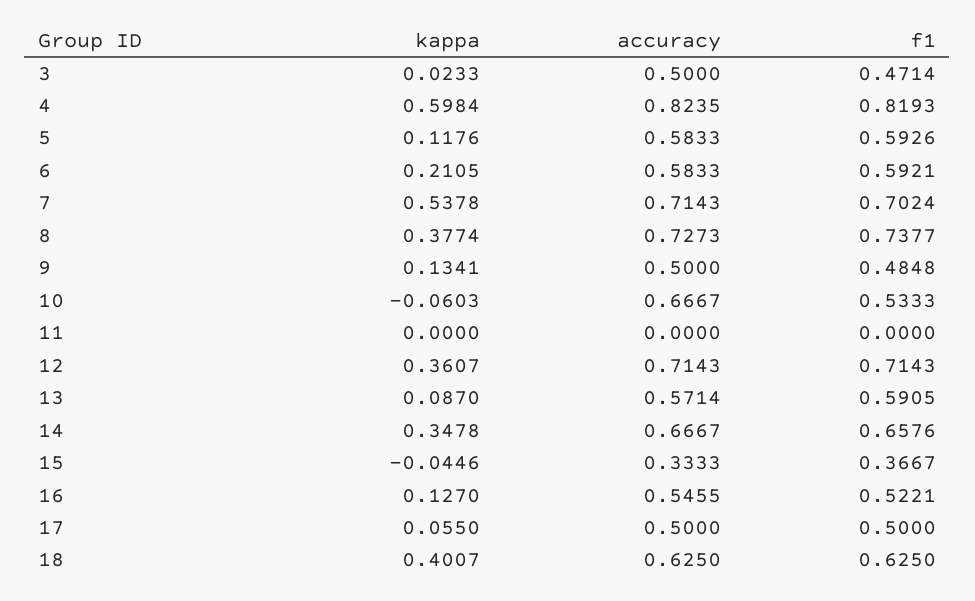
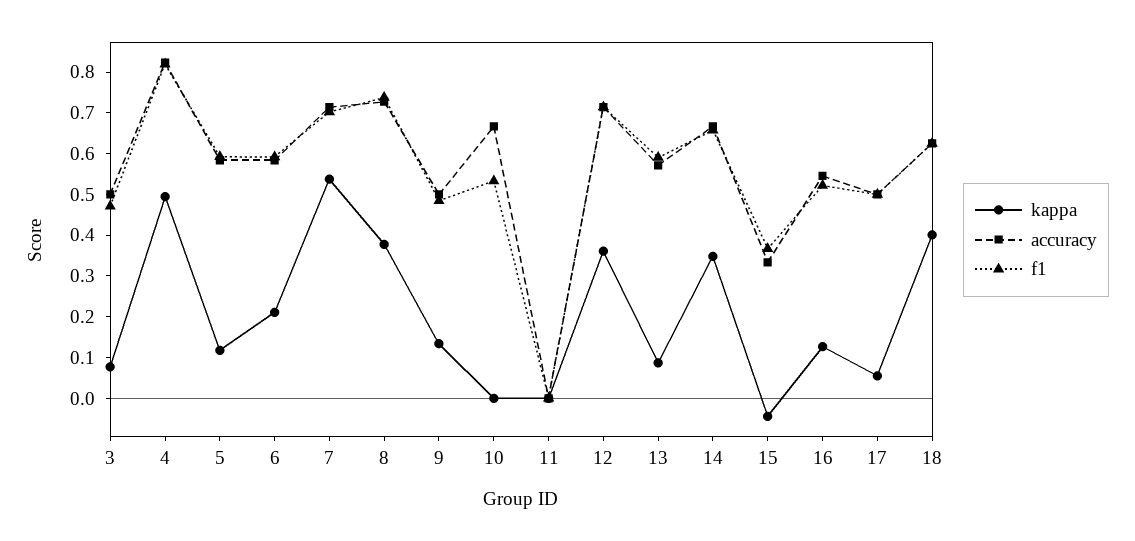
  {
    "kappa": {
-     "3": 0.0233,
+     "3": 0.08,
-     "4": 0.5984,
+     "4": 0.5,
      "5": 0.1176,
      "6": 0.2105,
      "7": 0.5378,
      "8": 0.3774,
      "9": 0.1341,
-     "10": -0.0603,
+     "10": 0,
      "11": 0,
      "12": 0.3607,
      "13": 0.087,
      "14": 0.3478,
      "15": -0.0446,
      "16": 0.127,
      "17": 0.055,
      "18": 0.4007
    },
    "accuracy": {
      "3": 0.5,
      "4": 0.8235,
      "5": 0.5833,
      "6": 0.5833,
      "7": 0.7143,
      "8": 0.7273,
      "9": 0.5,
      "10": 0.6667,
      "11": 0,
      "12": 0.7143,
      "13": 0.5714,
      "14": 0.6667,
      "15": 0.3333,
      "16": 0.5455,
      "17": 0.5,
      "18": 0.625
    },
    "f1": {
      "3": 0.4714,
      "4": 0.8193,
      "5": 0.5926,
      "6": 0.5921,
      "7": 0.7024,
      "8": 0.7377,
      "9": 0.4848,
      "10": 0.5333,
      "11": 0,
      "12": 0.7143,
      "13": 0.5905,
      "14": 0.6576,
      "15": 0.3667,
      "16": 0.5221,
      "17": 0.5,
      "18": 0.625
    }
  }

